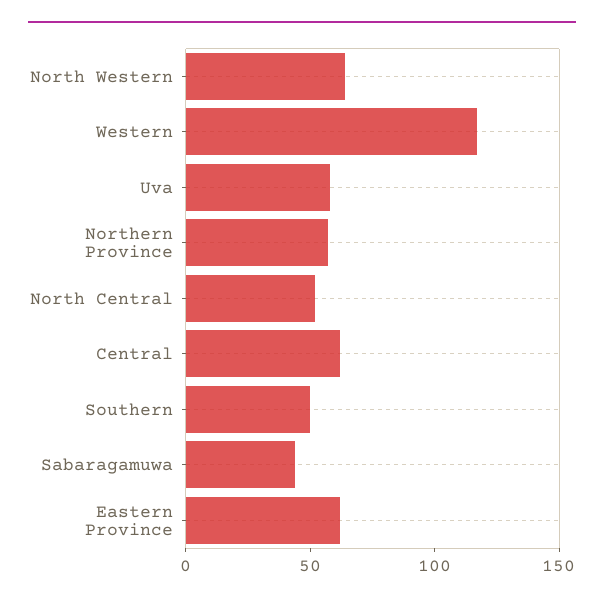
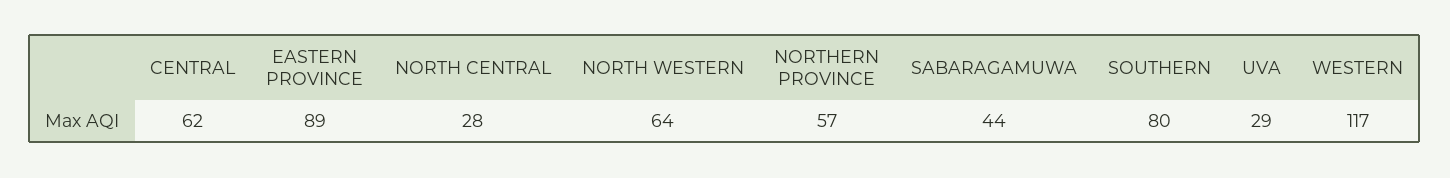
  {
    "North Western": 64,
    "Western": 117,
-   "Uva": 60,
+   "Uva": 29,
    "Northern Province": 57,
-   "North Central": 50,
+   "North Central": 28,
    "Central": 62,
-   "Southern": 50,
+   "Southern": 80,
    "Sabaragamuwa": 44,
-   "Eastern Province": 60
+   "Eastern Province": 89
  }

